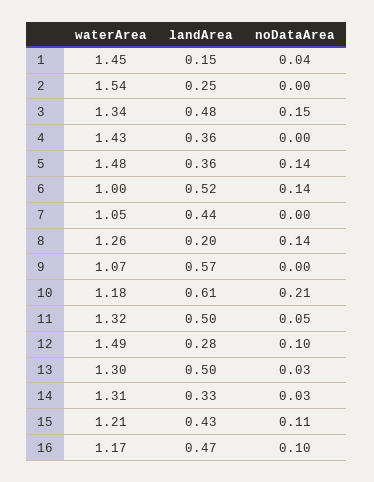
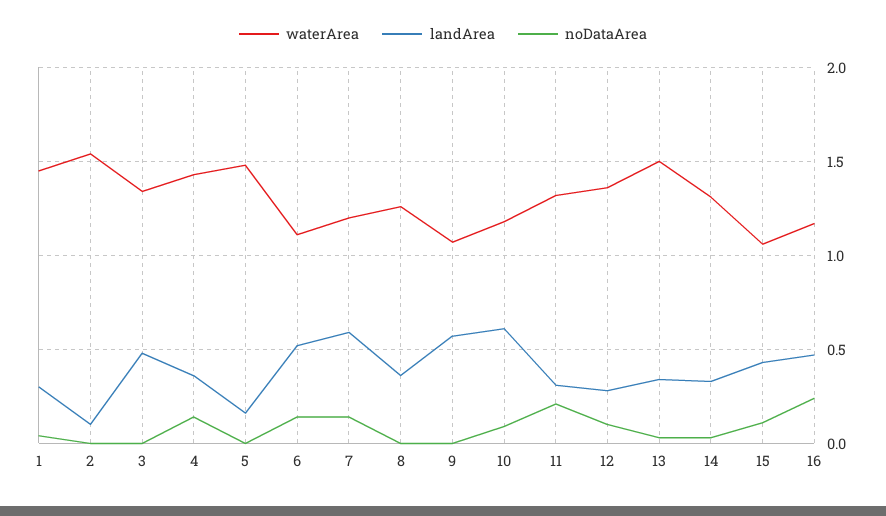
  {
    "waterArea": {
      "1": 1.45,
      "2": 1.54,
      "3": 1.34,
      "4": 1.43,
      "5": 1.48,
-     "6": 1,
+     "6": 1.1,
-     "7": 1.05,
+     "7": 1.2,
      "8": 1.26,
      "9": 1.07,
      "10": 1.18,
      "11": 1.32,
-     "12": 1.49,
+     "12": 1.35,
-     "13": 1.3,
+     "13": 1.5,
      "14": 1.31,
-     "15": 1.21,
+     "15": 1.05,
      "16": 1.17
    },
    "landArea": {
-     "1": 0.15,
+     "1": 0.3,
-     "2": 0.25,
+     "2": 0.1,
      "3": 0.48,
      "4": 0.36,
-     "5": 0.36,
+     "5": 0.15,
      "6": 0.52,
-     "7": 0.44,
+     "7": 0.6,
-     "8": 0.2,
+     "8": 0.35,
      "9": 0.57,
      "10": 0.61,
-     "11": 0.5,
+     "11": 0.3,
      "12": 0.28,
-     "13": 0.5,
+     "13": 0.35,
      "14": 0.33,
      "15": 0.43,
      "16": 0.47
    },
    "noDataArea": {
      "1": 0.04,
      "2": 0,
-     "3": 0.15,
+     "3": 0,
-     "4": 0,
+     "4": 0.15,
-     "5": 0.14,
+     "5": 0,
      "6": 0.14,
-     "7": 0,
+     "7": 0.15,
-     "8": 0.14,
+     "8": 0,
      "9": 0,
-     "10": 0.21,
+     "10": 0.1,
-     "11": 0.05,
+     "11": 0.2,
      "12": 0.1,
      "13": 0.03,
      "14": 0.03,
      "15": 0.11,
-     "16": 0.1
+     "16": 0.25
    }
  }

